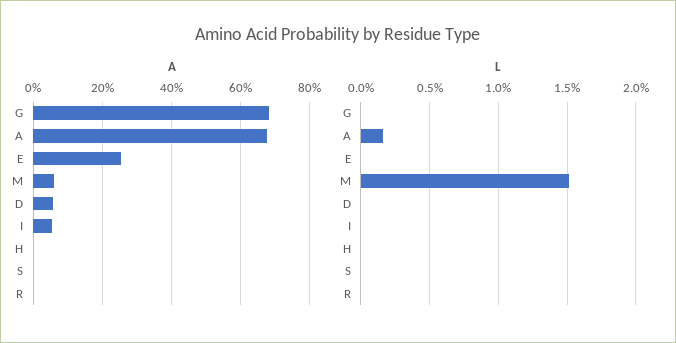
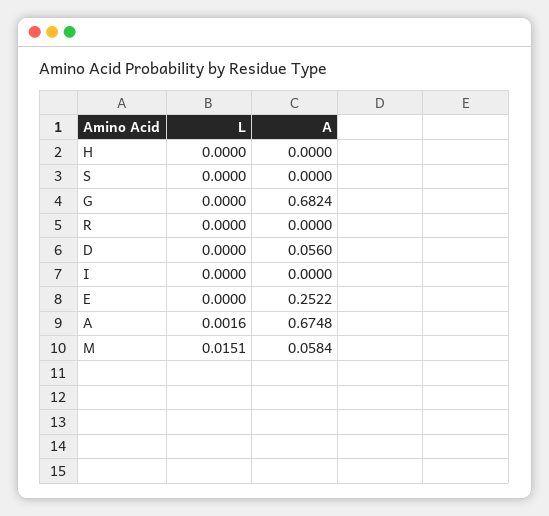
  {
    "A": {
      "G": 0.6824,
      "A": 0.6748,
      "E": 0.2522,
      "M": 0.0584,
      "D": 0.056,
-     "I": 0.06,
+     "I": 0,
      "H": 0,
      "S": 0,
      "R": 0
    },
    "L": {
      "G": 0,
      "A": 0.0016,
      "E": 0,
      "M": 0.0151,
      "D": 0,
      "I": 0,
      "H": 0,
      "S": 0,
      "R": 0
    }
  }

